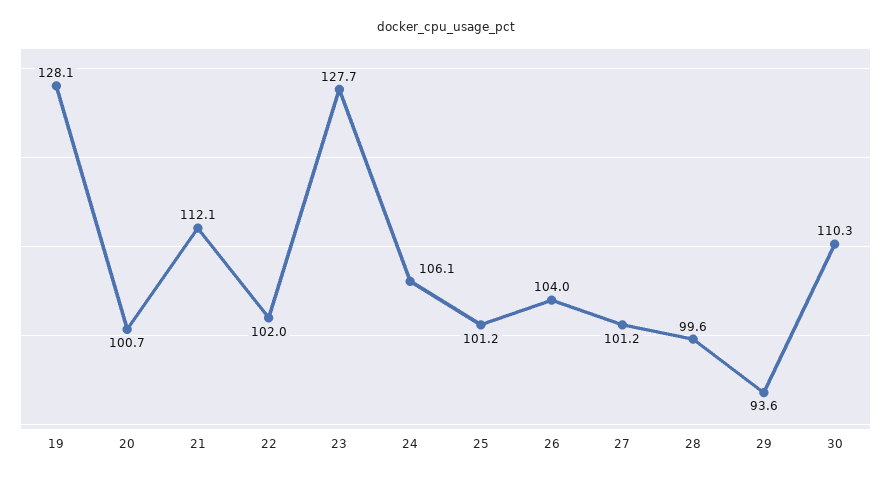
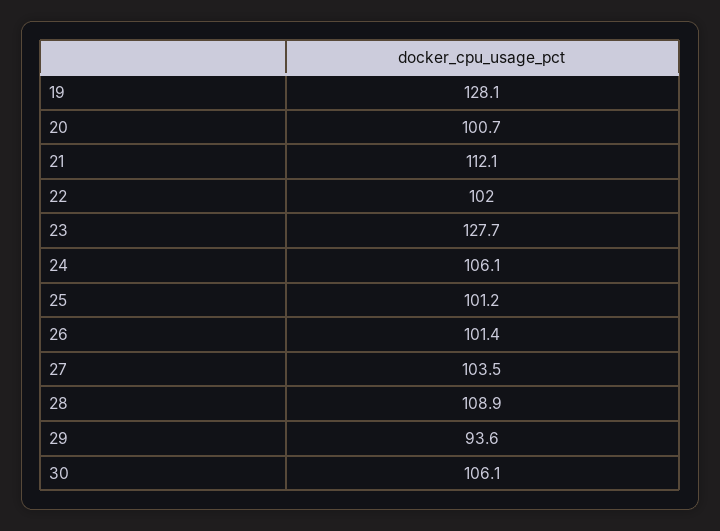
  {
    "19": 128.1,
    "20": 100.7,
    "21": 112.1,
    "22": 102,
    "23": 127.7,
    "24": 106.1,
    "25": 101.2,
-   "26": 104,
+   "26": 101.4,
-   "27": 101.2,
+   "27": 103.5,
-   "28": 99.6,
+   "28": 108.9,
    "29": 93.6,
-   "30": 110.3
+   "30": 106.1
  }

